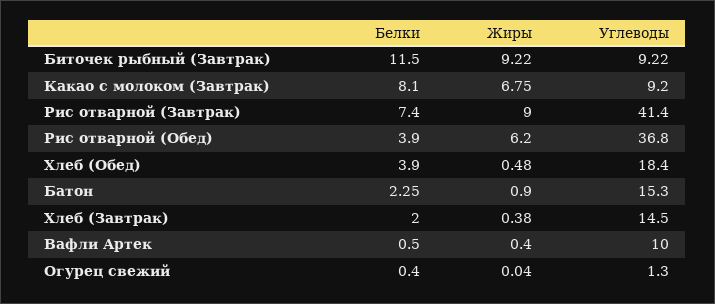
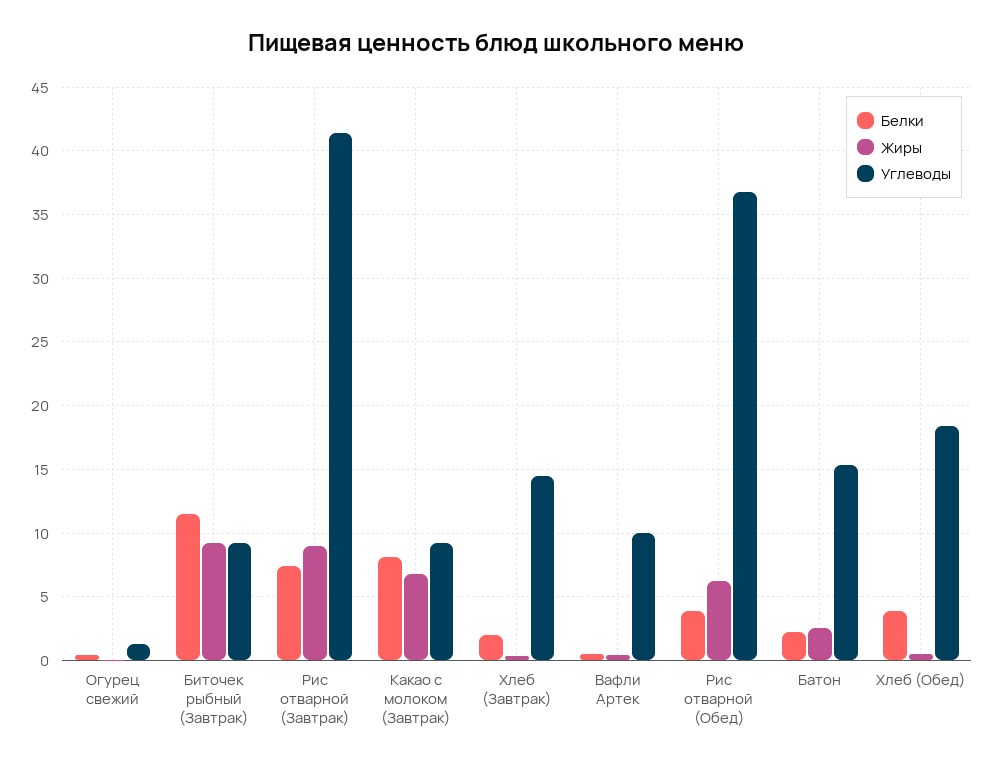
  {
    "Белки": {
      "Биточек рыбный (Завтрак)": 11.5,
      "Какао с молоком (Завтрак)": 8.1,
      "Рис отварной (Завтрак)": 7.4,
      "Рис отварной (Обед)": 3.9,
      "Хлеб (Обед)": 3.9,
      "Батон": 2.25,
      "Хлеб (Завтрак)": 2,
      "Вафли Артек": 0.5,
      "Огурец свежий": 0.4
    },
    "Жиры": {
      "Биточек рыбный (Завтрак)": 9.22,
      "Какао с молоком (Завтрак)": 6.75,
      "Рис отварной (Завтрак)": 9,
      "Рис отварной (Обед)": 6.2,
      "Хлеб (Обед)": 0.48,
-     "Батон": 0.9,
+     "Батон": 2.5,
      "Хлеб (Завтрак)": 0.38,
      "Вафли Артек": 0.4,
      "Огурец свежий": 0.04
    },
    "Углеводы": {
      "Биточек рыбный (Завтрак)": 9.22,
      "Какао с молоком (Завтрак)": 9.2,
      "Рис отварной (Завтрак)": 41.4,
      "Рис отварной (Обед)": 36.8,
      "Хлеб (Обед)": 18.4,
      "Батон": 15.3,
      "Хлеб (Завтрак)": 14.5,
      "Вафли Артек": 10,
      "Огурец свежий": 1.3
    }
  }

